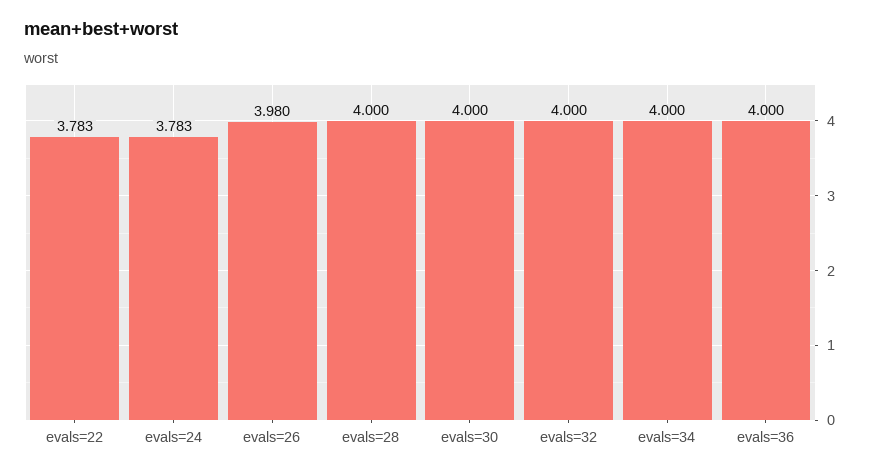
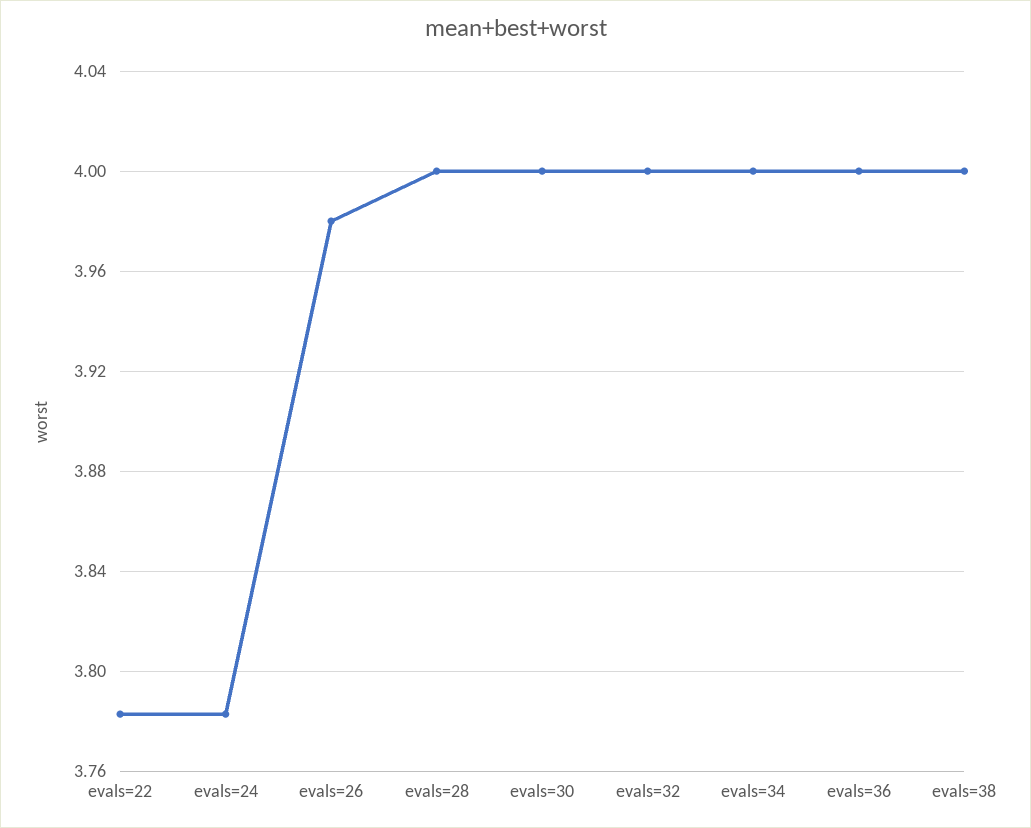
  {
    "evals=22": 3.783,
    "evals=24": 3.783,
    "evals=26": 3.98,
    "evals=28": 4,
    "evals=30": 4,
    "evals=32": 4,
    "evals=34": 4,
-   "evals=36": 4
+   "evals=36": 4,
+   "evals=38": 4
  }

